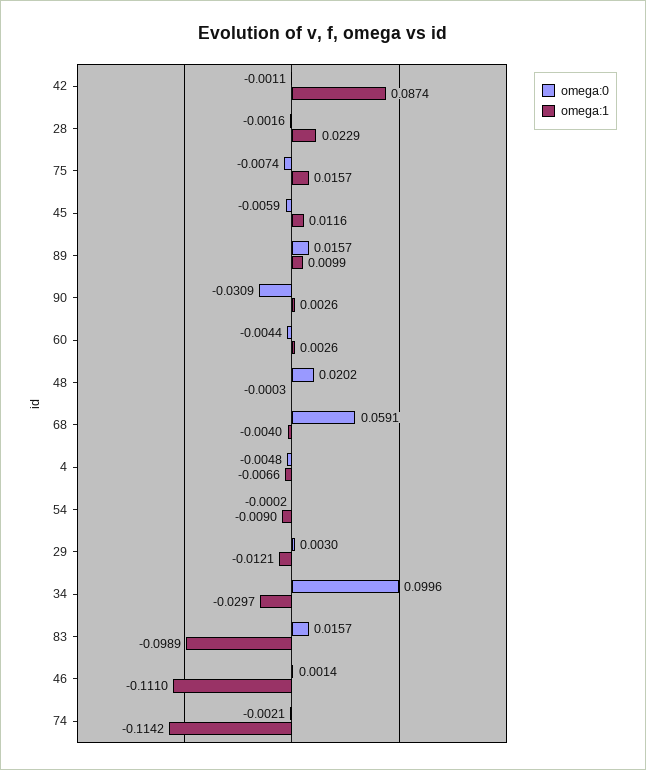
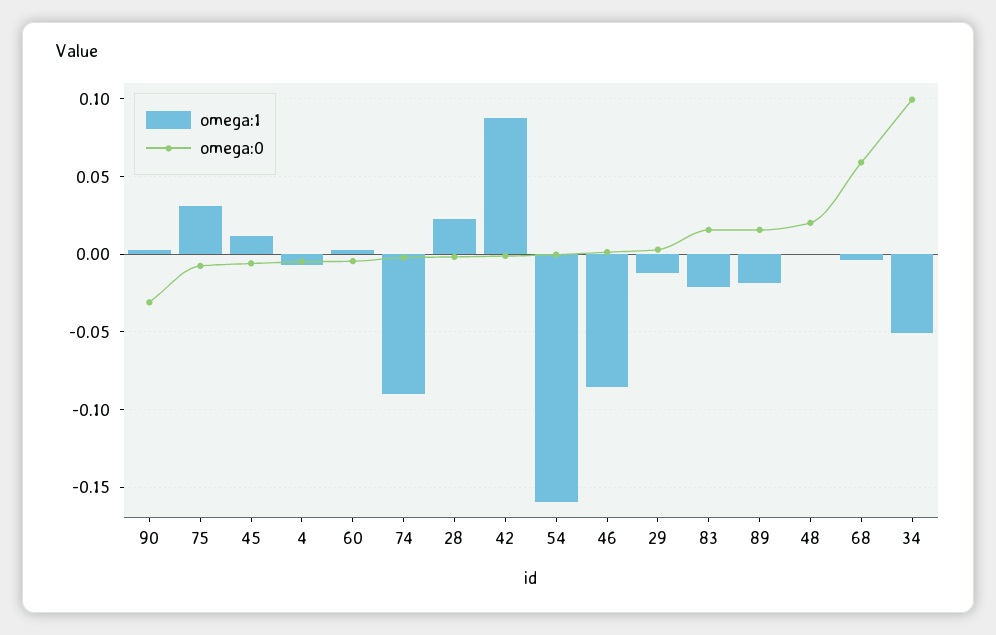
  {
    "omega:0": {
      "42": -0.0011,
      "28": -0.0016,
      "75": -0.0074,
      "45": -0.0059,
      "89": 0.0157,
      "90": -0.0309,
      "60": -0.0044,
      "48": 0.0202,
      "68": 0.0591,
      "4": -0.0048,
      "54": -0.0002,
      "29": 0.003,
      "34": 0.0996,
      "83": 0.0157,
      "46": 0.0014,
      "74": -0.0021
    },
    "omega:1": {
      "42": 0.0874,
      "28": 0.0229,
-     "75": 0.0157,
+     "75": 0.03,
      "45": 0.0116,
-     "89": 0.0099,
+     "89": -0.02,
      "90": 0.0026,
      "60": 0.0026,
      "48": -0.0003,
      "68": -0.004,
      "4": -0.0066,
-     "54": -0.009,
+     "54": -0.16,
      "29": -0.0121,
-     "34": -0.0297,
+     "34": -0.05,
-     "83": -0.0989,
+     "83": -0.02,
-     "46": -0.111,
+     "46": -0.085,
-     "74": -0.1142
+     "74": -0.09
    }
  }

